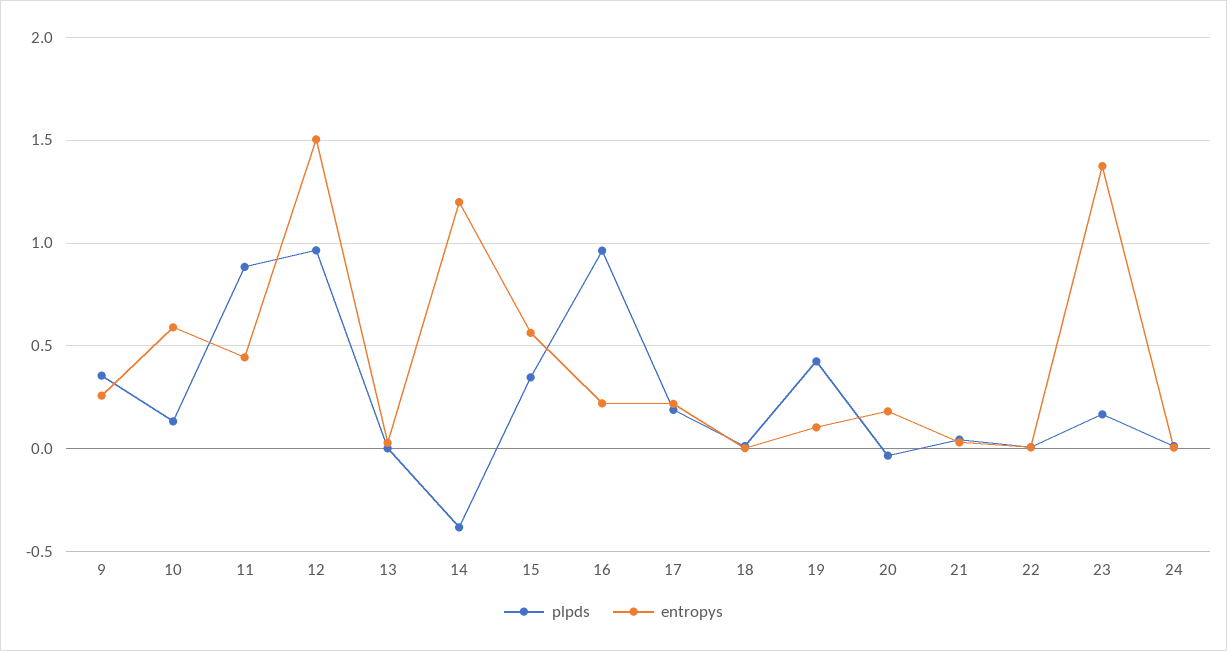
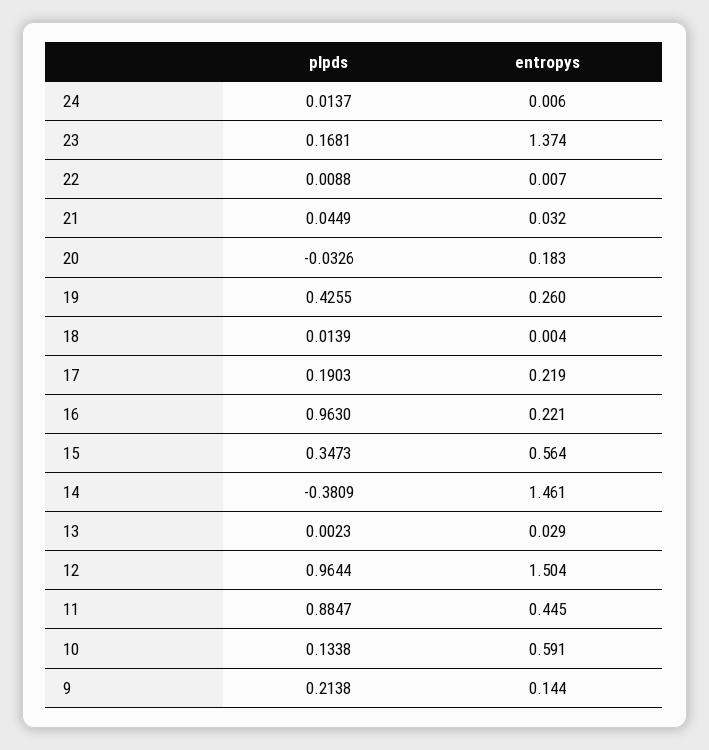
  {
    "plpds": {
-     "9": 0.35,
+     "9": 0.2138,
      "10": 0.1338,
      "11": 0.8847,
      "12": 0.9644,
      "13": 0.0023,
      "14": -0.3809,
      "15": 0.3473,
      "16": 0.963,
      "17": 0.1903,
      "18": 0.0139,
      "19": 0.4255,
      "20": -0.0326,
      "21": 0.0449,
      "22": 0.0088,
      "23": 0.1681,
      "24": 0.0137
    },
    "entropys": {
-     "9": 0.25,
+     "9": 0.144,
      "10": 0.591,
      "11": 0.445,
      "12": 1.504,
      "13": 0.029,
-     "14": 1.2,
+     "14": 1.461,
      "15": 0.564,
      "16": 0.221,
      "17": 0.219,
      "18": 0.004,
-     "19": 0.1,
+     "19": 0.26,
      "20": 0.183,
      "21": 0.032,
      "22": 0.007,
      "23": 1.374,
      "24": 0.006
    }
  }

